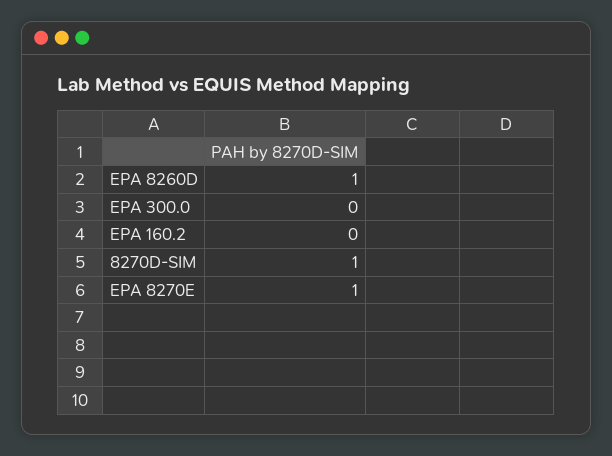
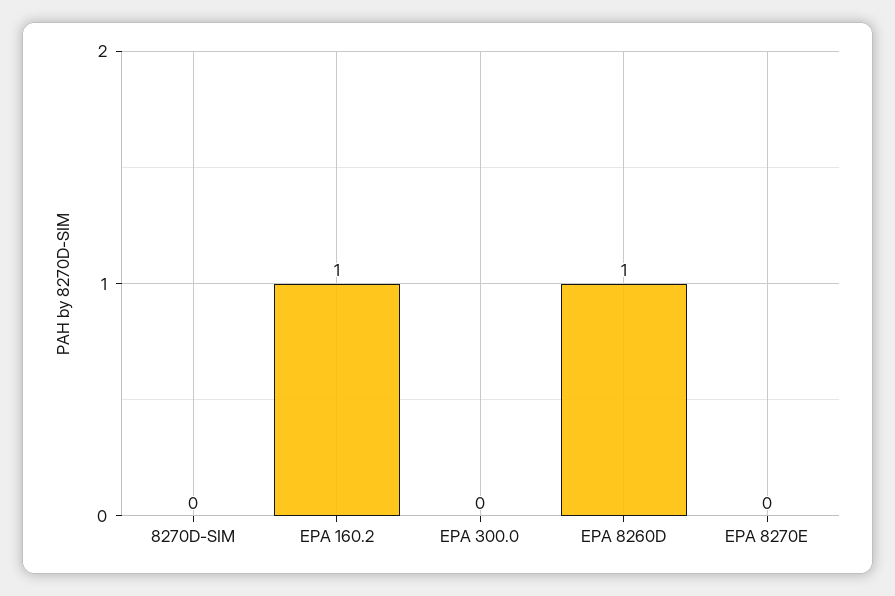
  {
    "EPA 8260D": 1,
    "EPA 300.0": 0,
-   "EPA 160.2": 0,
+   "EPA 160.2": 1,
-   "8270D-SIM": 1,
+   "8270D-SIM": 0,
-   "EPA 8270E": 1
+   "EPA 8270E": 0
  }

